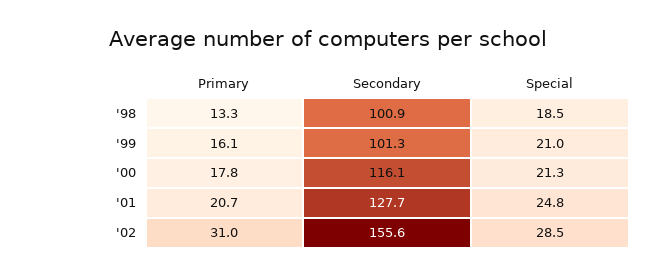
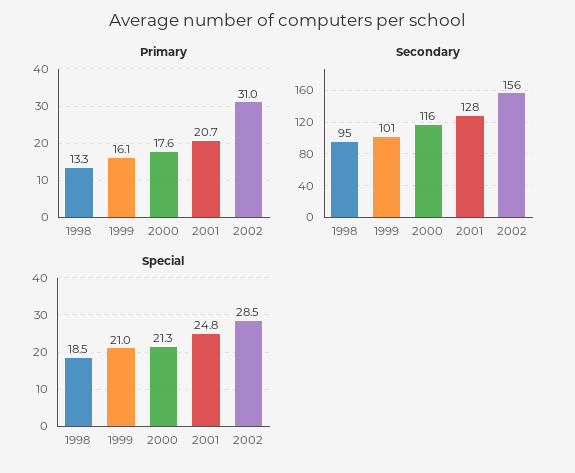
  {
    "Primary": {
      "'98": 13.3,
      "'99": 16.1,
-     "'00": 17.8,
+     "'00": 17.6,
      "'01": 20.7,
      "'02": 31
    },
    "Secondary": {
-     "'98": 100.9,
+     "'98": 95,
      "'99": 101.3,
      "'00": 116.1,
      "'01": 127.7,
      "'02": 155.6
    },
    "Special": {
      "'98": 18.5,
      "'99": 21,
      "'00": 21.3,
      "'01": 24.8,
      "'02": 28.5
    }
  }

